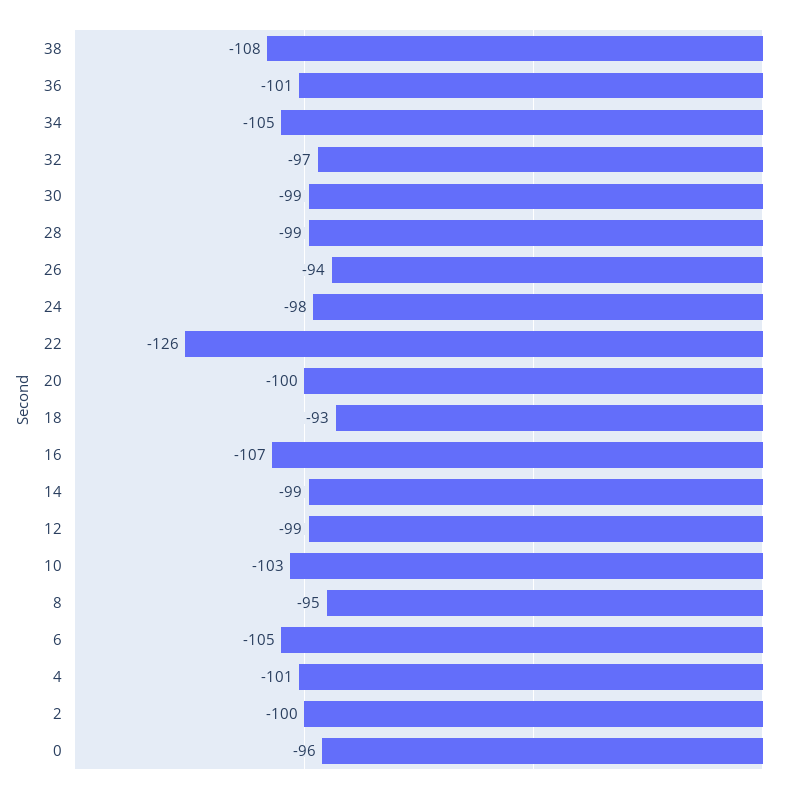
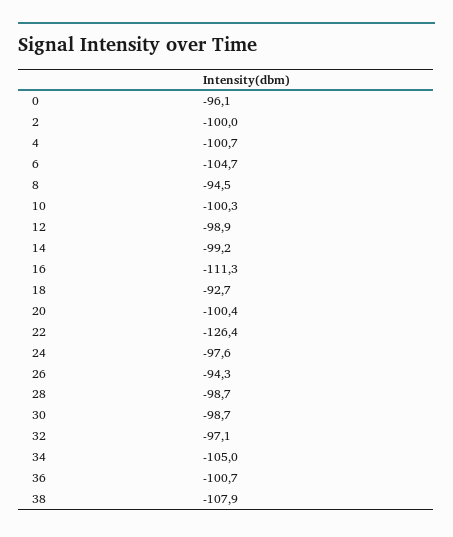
  {
    "38": -107.9,
    "36": -100.7,
    "34": -105,
    "32": -97.1,
    "30": -98.7,
    "28": -98.7,
    "26": -94.3,
    "24": -97.6,
    "22": -126.4,
    "20": -100.4,
    "18": -92.7,
-   "16": -107,
+   "16": -111.3,
    "14": -99.2,
    "12": -98.9,
-   "10": -103,
+   "10": -100.3,
    "8": -94.5,
    "6": -104.7,
    "4": -100.7,
    "2": -100,
    "0": -96.1
  }

